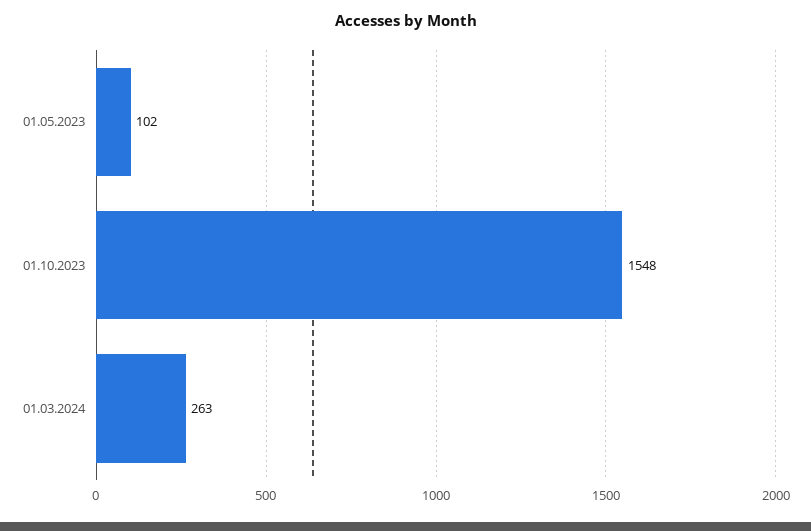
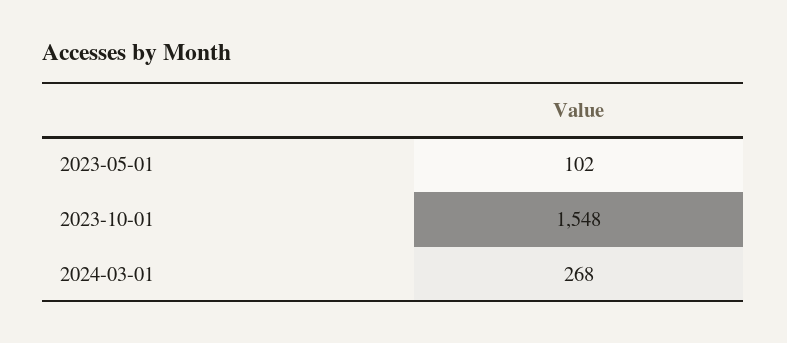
  {
    "01.05.2023": 102,
    "01.10.2023": 1548,
-   "01.03.2024": 263
+   "01.03.2024": 268
  }

